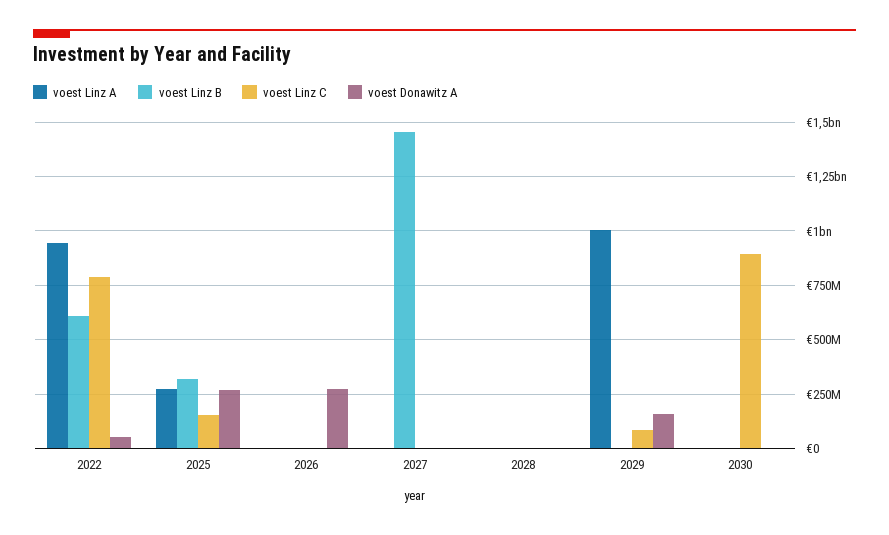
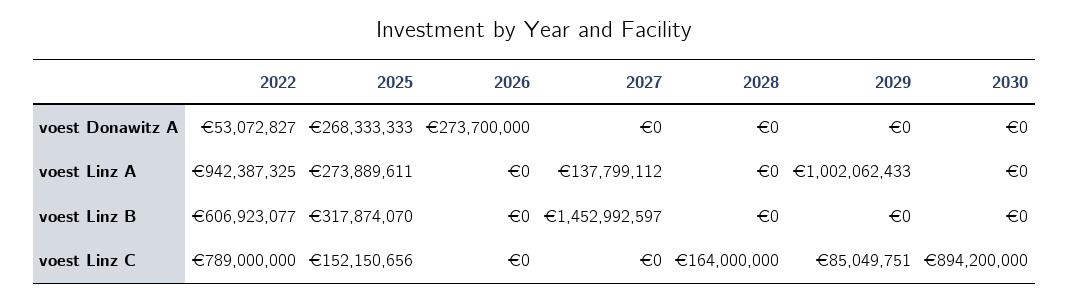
  {
    "voest Linz A": {
      "2022": 942387325,
      "2025": 273889611,
      "2026": 0,
-     "2027": 0,
+     "2027": 137799112,
      "2028": 0,
      "2029": 1002062433,
      "2030": 0
    },
    "voest Linz B": {
      "2022": 606923077,
      "2025": 317874070,
      "2026": 0,
      "2027": 1452992597,
      "2028": 0,
      "2029": 0,
      "2030": 0
    },
    "voest Linz C": {
      "2022": 789000000,
      "2025": 152150656,
      "2026": 0,
      "2027": 0,
-     "2028": 0,
+     "2028": 164000000,
      "2029": 85049751,
      "2030": 894200000
    },
    "voest Donawitz A": {
      "2022": 53072827,
      "2025": 268333333,
      "2026": 273700000,
      "2027": 0,
      "2028": 0,
-     "2029": 150000000,
+     "2029": 0,
      "2030": 0
    }
  }

